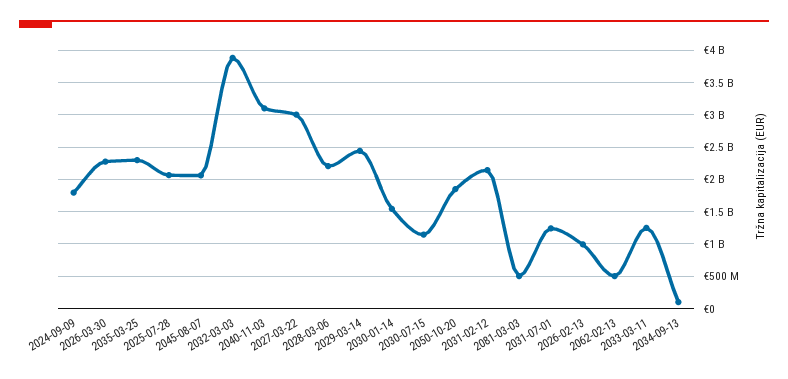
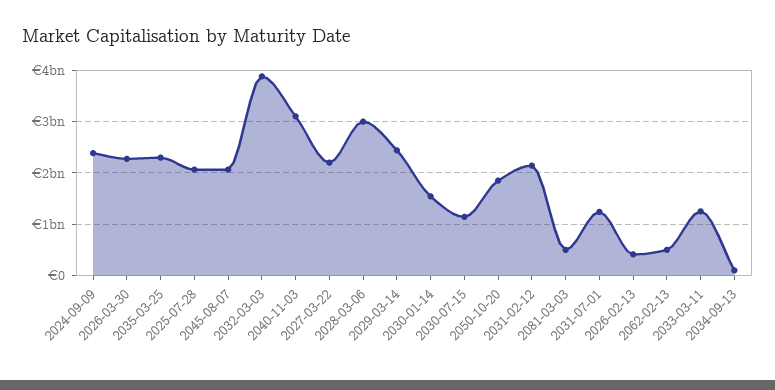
  {
-   "2024-09-09": 1800000000,
+   "2024-09-09": 2400000000,
    "2026-03-30": 2300000000,
    "2035-03-25": 2300000000,
    "2025-07-28": 2100000000,
    "2045-08-07": 2100000000,
    "2032-03-03": 3900000000,
    "2040-11-03": 3100000000,
-   "2027-03-22": 3000000000,
+   "2027-03-22": 2200000000,
-   "2028-03-06": 2200000000,
+   "2028-03-06": 3000000000,
    "2029-03-14": 2400000000,
    "2030-01-14": 1500000000,
    "2030-07-15": 1100000000,
    "2050-10-20": 1900000000,
    "2031-02-12": 2100000000,
    "2081-03-03": 500000000,
    "2031-07-01": 1200000000,
-   "2026-02-13": 1000000000,
+   "2026-02-13": 400000000,
    "2062-02-13": 500000000,
    "2033-03-11": 1300000000,
    "2034-09-13": 100000000
  }

